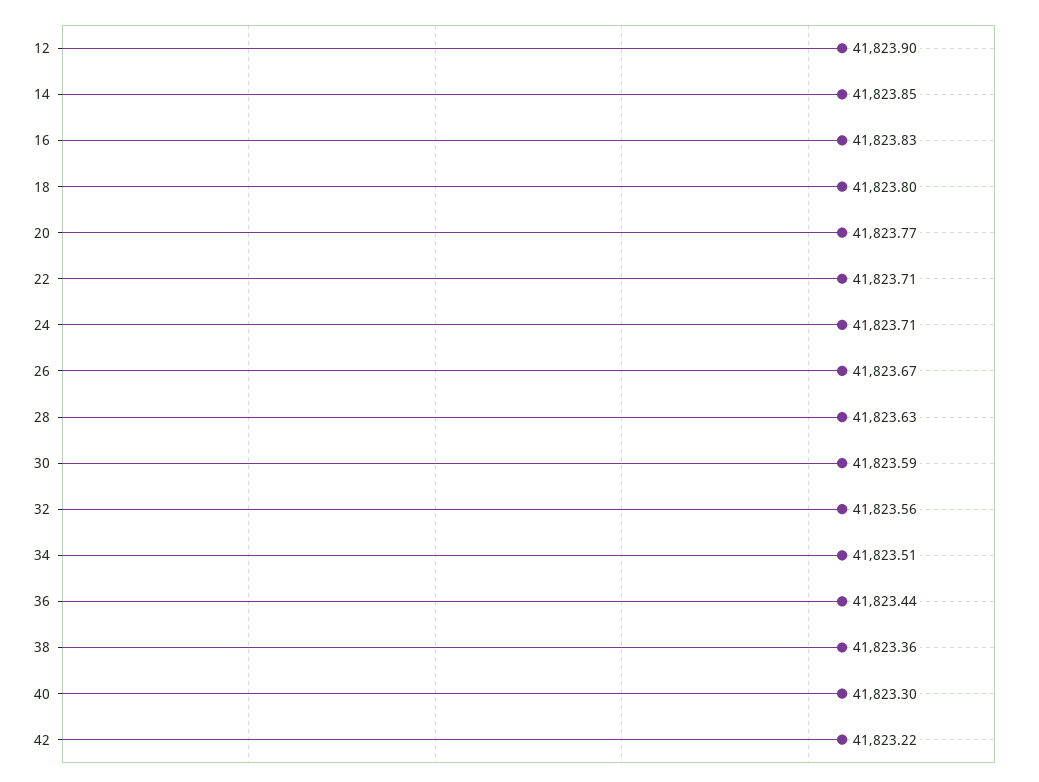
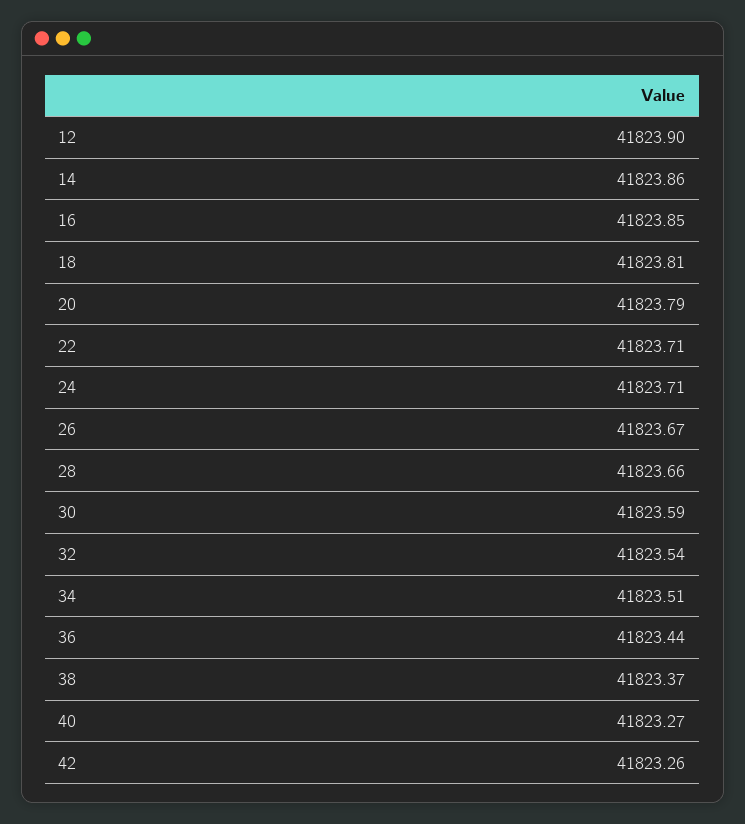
  {
    "12": 41823.9,
-   "14": 41823.85,
+   "14": 41823.86,
-   "16": 41823.83,
+   "16": 41823.85,
-   "18": 41823.8,
+   "18": 41823.81,
-   "20": 41823.77,
+   "20": 41823.79,
    "22": 41823.71,
    "24": 41823.71,
    "26": 41823.67,
-   "28": 41823.63,
+   "28": 41823.66,
    "30": 41823.59,
-   "32": 41823.56,
+   "32": 41823.54,
    "34": 41823.51,
    "36": 41823.44,
-   "38": 41823.36,
+   "38": 41823.37,
-   "40": 41823.3,
+   "40": 41823.27,
-   "42": 41823.22
+   "42": 41823.26
  }

